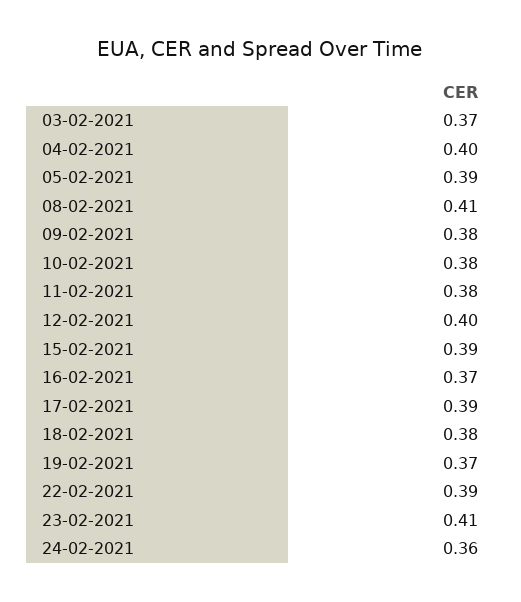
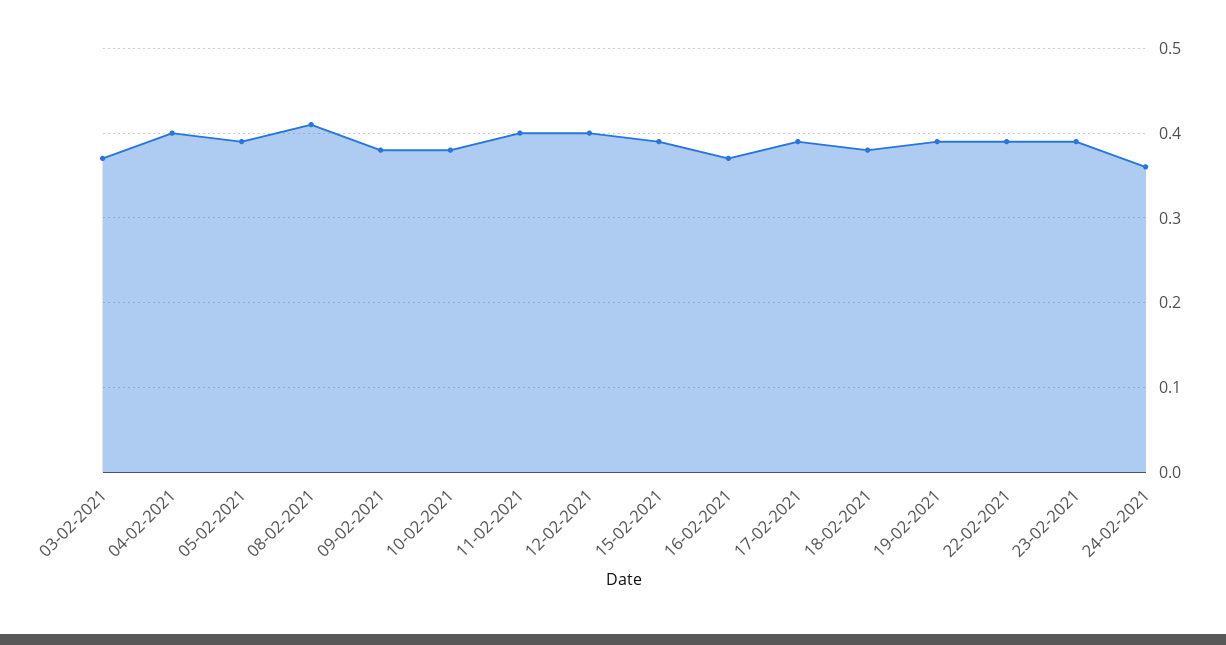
  {
    "03-02-2021": 0.37,
    "04-02-2021": 0.4,
    "05-02-2021": 0.39,
    "08-02-2021": 0.41,
    "09-02-2021": 0.38,
    "10-02-2021": 0.38,
-   "11-02-2021": 0.38,
+   "11-02-2021": 0.4,
    "12-02-2021": 0.4,
    "15-02-2021": 0.39,
    "16-02-2021": 0.37,
    "17-02-2021": 0.39,
    "18-02-2021": 0.38,
-   "19-02-2021": 0.37,
+   "19-02-2021": 0.39,
    "22-02-2021": 0.39,
-   "23-02-2021": 0.41,
+   "23-02-2021": 0.39,
    "24-02-2021": 0.36
  }

